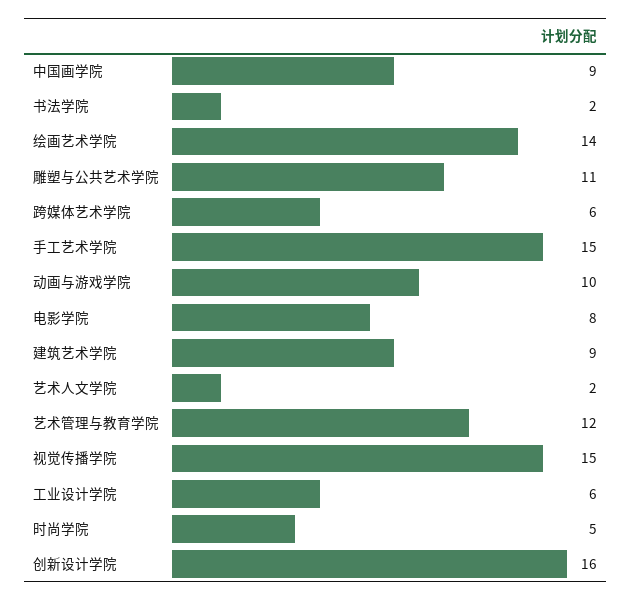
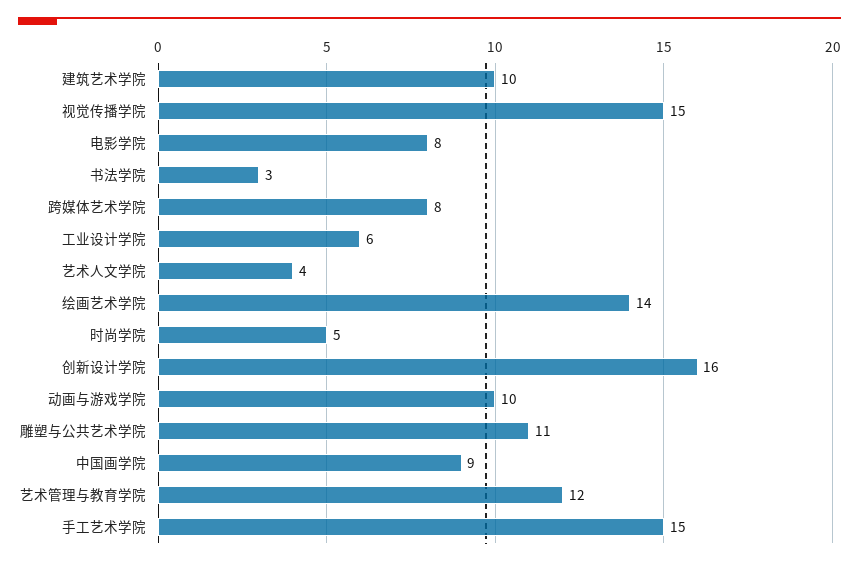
  {
    "中国画学院": 9,
-   "书法学院": 2,
+   "书法学院": 3,
    "绘画艺术学院": 14,
    "雕塑与公共艺术学院": 11,
-   "跨媒体艺术学院": 6,
+   "跨媒体艺术学院": 8,
    "手工艺术学院": 15,
    "动画与游戏学院": 10,
    "电影学院": 8,
-   "建筑艺术学院": 9,
+   "建筑艺术学院": 10,
-   "艺术人文学院": 2,
+   "艺术人文学院": 4,
    "艺术管理与教育学院": 12,
    "视觉传播学院": 15,
    "工业设计学院": 6,
    "时尚学院": 5,
    "创新设计学院": 16
  }

